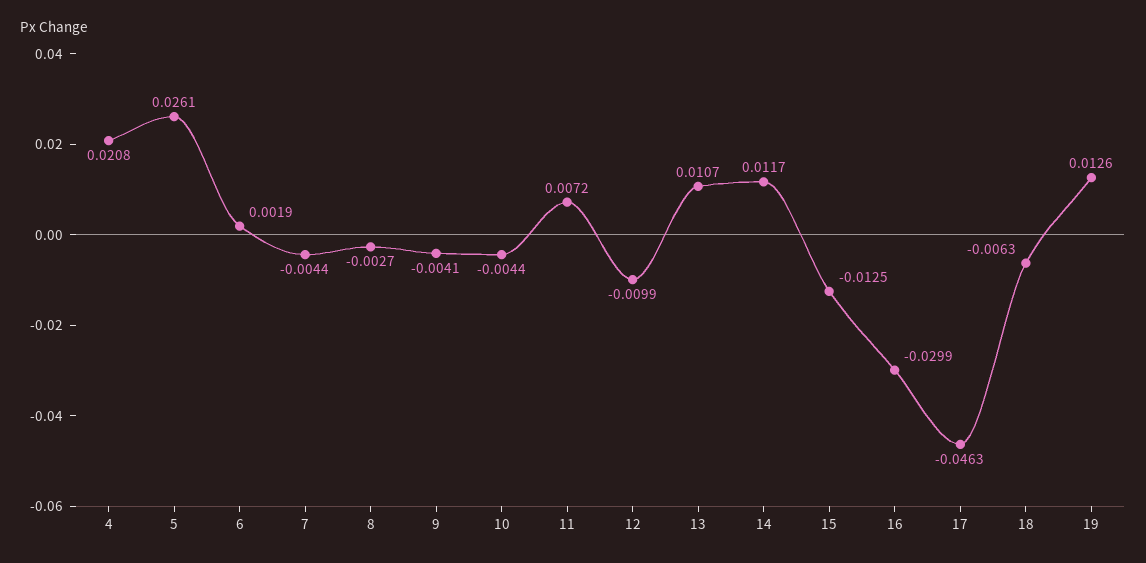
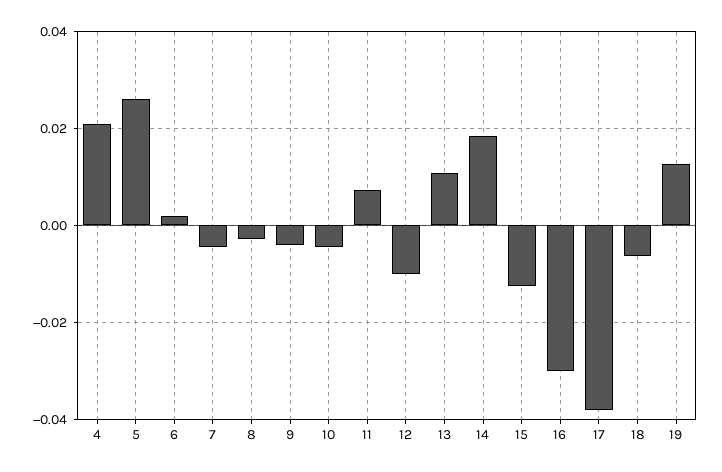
  {
    "4": 0.0208,
    "5": 0.0261,
    "6": 0.0019,
    "7": -0.0044,
    "8": -0.0027,
    "9": -0.0041,
    "10": -0.0044,
    "11": 0.0072,
    "12": -0.0099,
    "13": 0.0107,
-   "14": 0.0117,
+   "14": 0.018,
    "15": -0.0125,
    "16": -0.0299,
-   "17": -0.0463,
+   "17": -0.038,
    "18": -0.0063,
    "19": 0.0126
  }

